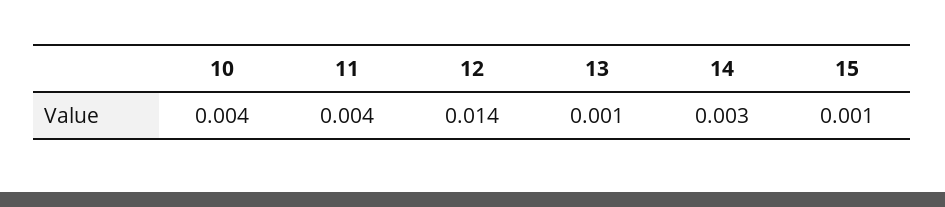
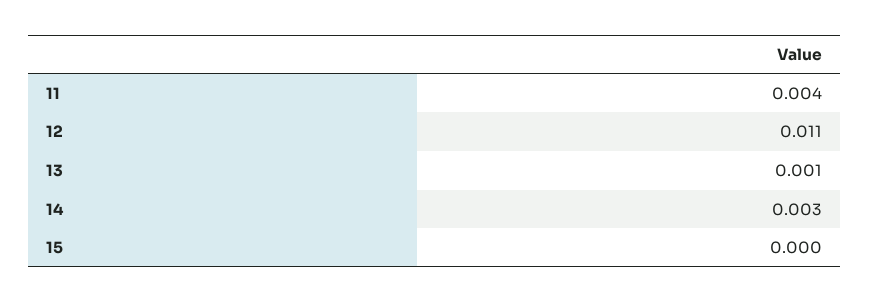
  {
-   "10": 0.004,
    "11": 0.004,
-   "12": 0.014,
+   "12": 0.011,
    "13": 0.001,
    "14": 0.003,
-   "15": 0.001
+   "15": 0
  }

